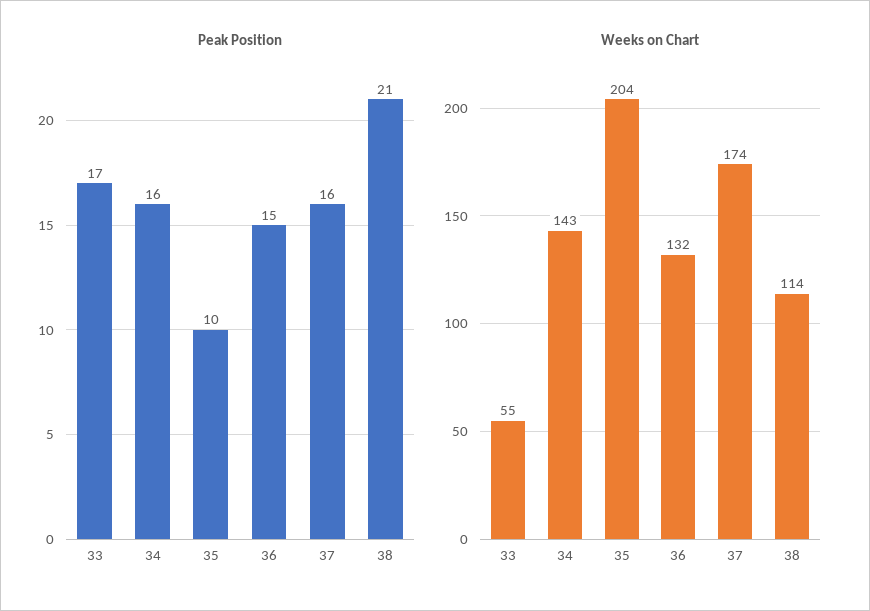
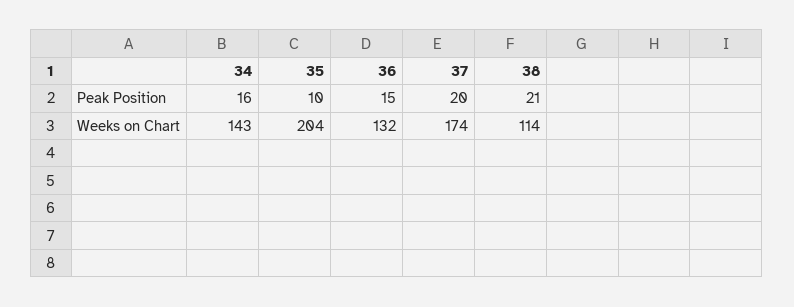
  {
    "Peak Position": {
-     "33": 17,
      "34": 16,
      "35": 10,
      "36": 15,
-     "37": 16,
+     "37": 20,
      "38": 21
    },
    "Weeks on Chart": {
-     "33": 55,
      "34": 143,
      "35": 204,
      "36": 132,
      "37": 174,
      "38": 114
    }
  }

